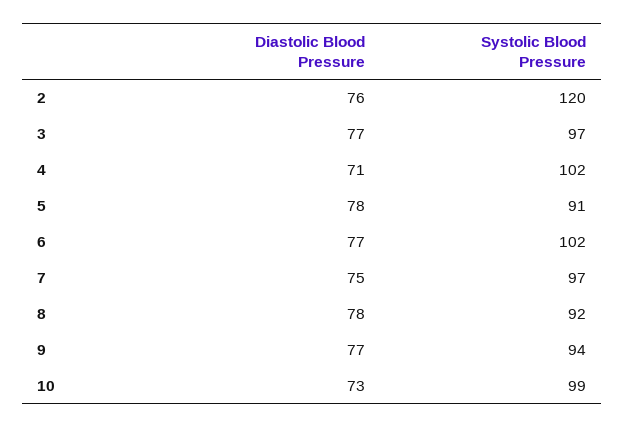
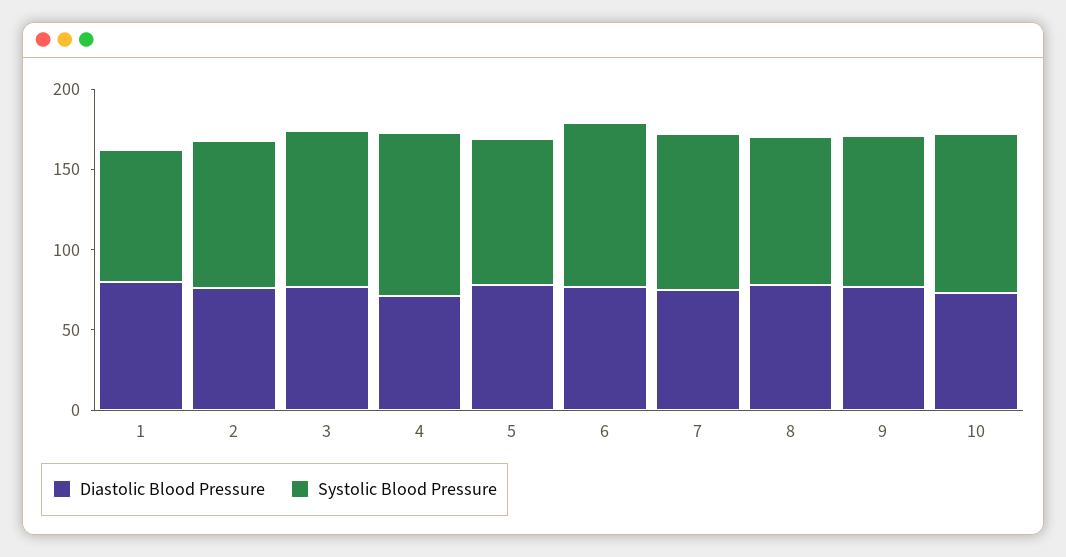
  {
    "Diastolic Blood Pressure": {
      "2": 76,
      "3": 77,
      "4": 71,
      "5": 78,
      "6": 77,
      "7": 75,
      "8": 78,
      "9": 77,
-     "10": 73
+     "10": 73,
+     "1": 80
    },
    "Systolic Blood Pressure": {
-     "2": 120,
+     "2": 90,
      "3": 97,
      "4": 102,
      "5": 91,
      "6": 102,
      "7": 97,
      "8": 92,
      "9": 94,
-     "10": 99
+     "10": 99,
+     "1": 80
    }
  }

